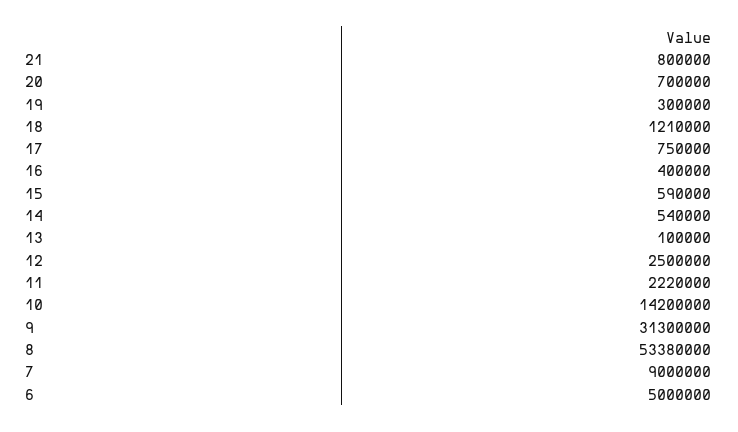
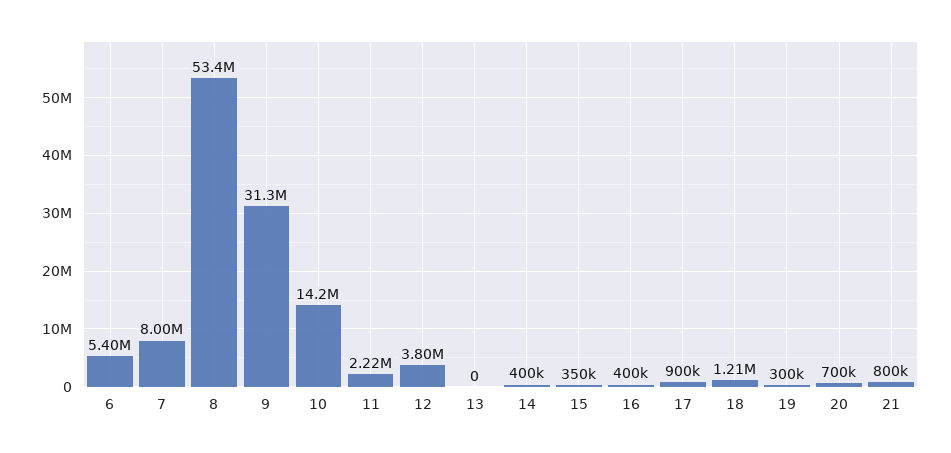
  {
    "21": 800000,
    "20": 700000,
    "19": 300000,
    "18": 1210000,
-   "17": 750000,
+   "17": 900000,
    "16": 400000,
-   "15": 590000,
+   "15": 350000,
-   "14": 540000,
+   "14": 400000,
-   "13": 100000,
+   "13": 0,
-   "12": 2500000,
+   "12": 3800000,
    "11": 2220000,
    "10": 14200000,
    "9": 31300000,
    "8": 53380000,
-   "7": 9000000,
+   "7": 8000000,
-   "6": 5000000
+   "6": 5400000
  }

